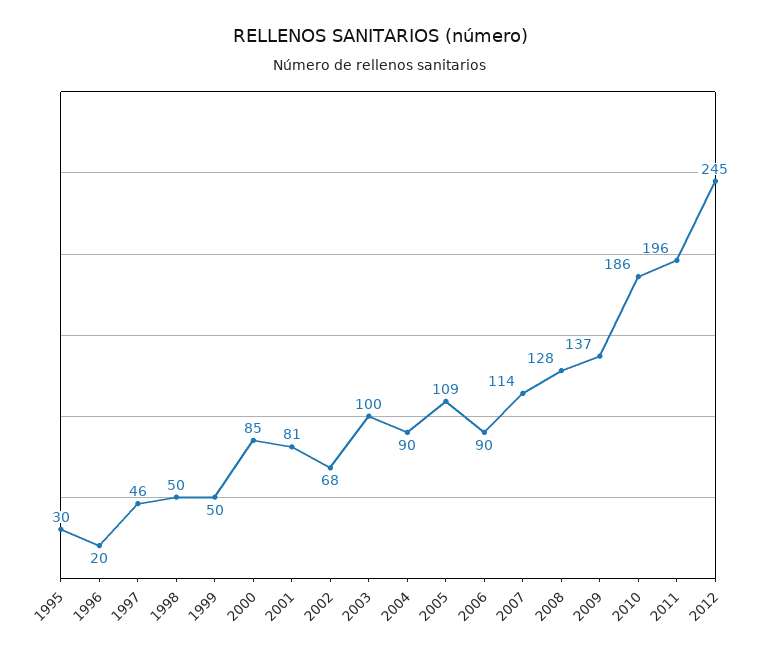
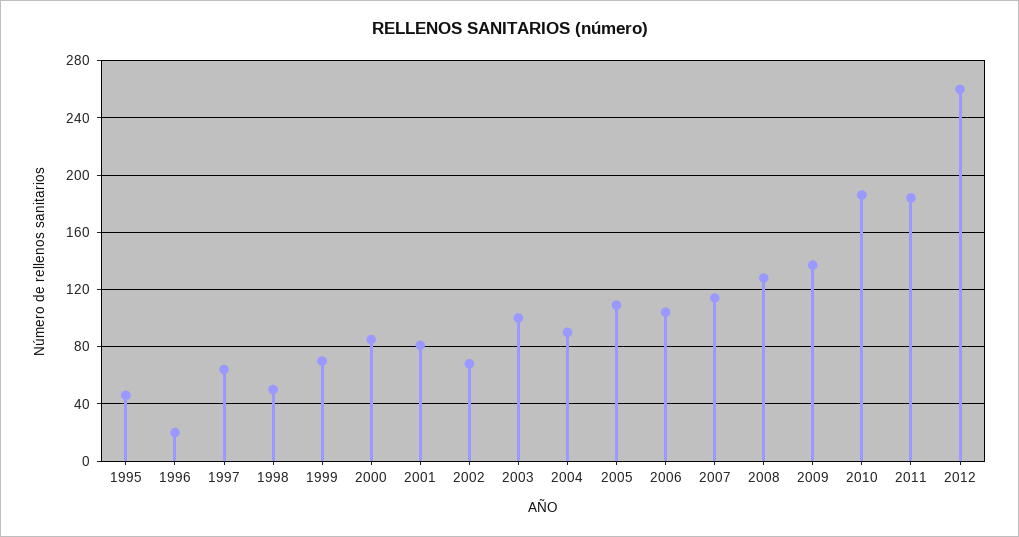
  {
-   "1995": 30,
+   "1995": 45,
    "1996": 20,
-   "1997": 46,
+   "1997": 65,
    "1998": 50,
-   "1999": 50,
+   "1999": 70,
    "2000": 85,
    "2001": 81,
    "2002": 68,
    "2003": 100,
    "2004": 90,
    "2005": 109,
-   "2006": 90,
+   "2006": 105,
    "2007": 114,
    "2008": 128,
    "2009": 137,
    "2010": 186,
-   "2011": 196,
+   "2011": 185,
-   "2012": 245
+   "2012": 260
  }

